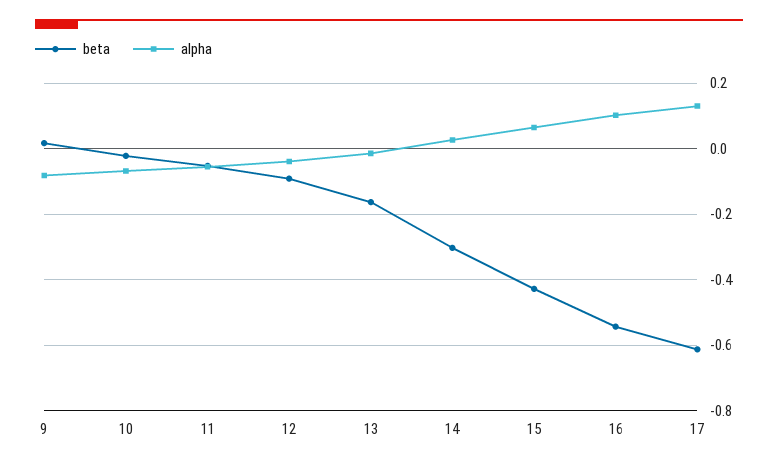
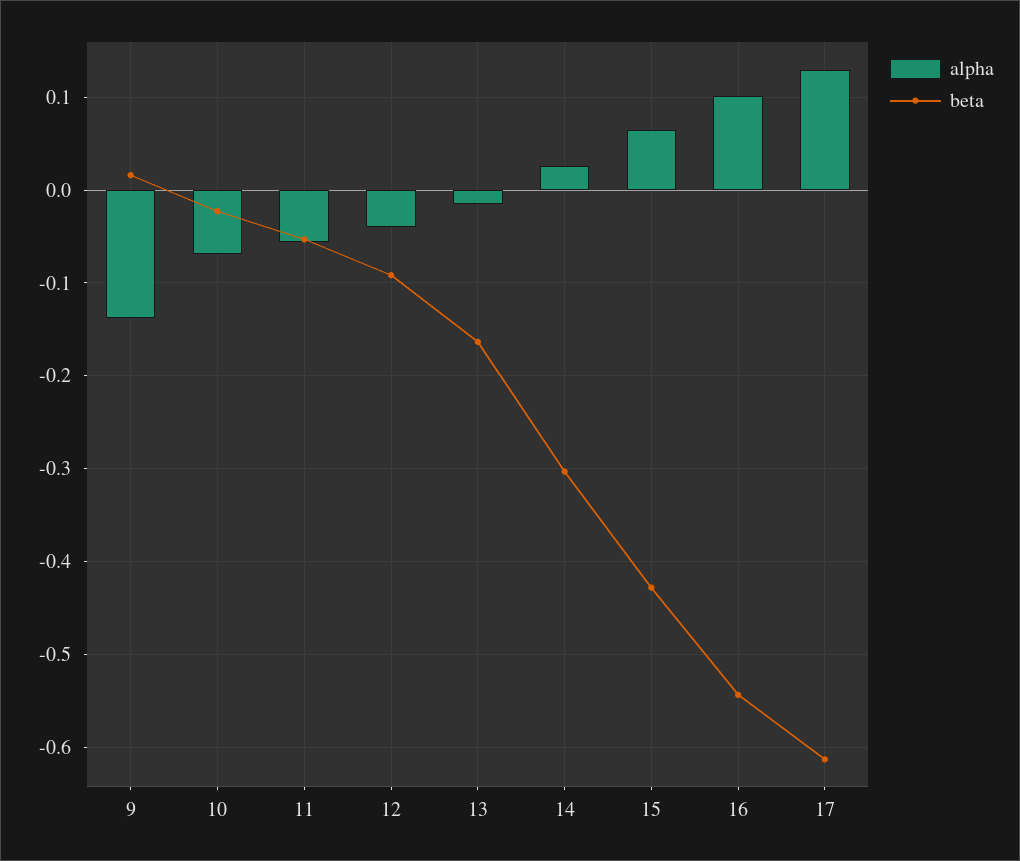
  {
    "beta": {
      "9": 0.02,
      "10": -0.02,
      "11": -0.05,
      "12": -0.09,
      "13": -0.16,
      "14": -0.3,
      "15": -0.43,
      "16": -0.54,
      "17": -0.61
    },
    "alpha": {
-     "9": -0.08,
+     "9": -0.14,
      "10": -0.07,
      "11": -0.06,
      "12": -0.04,
      "13": -0.01,
      "14": 0.03,
      "15": 0.06,
      "16": 0.1,
      "17": 0.13
    }
  }

